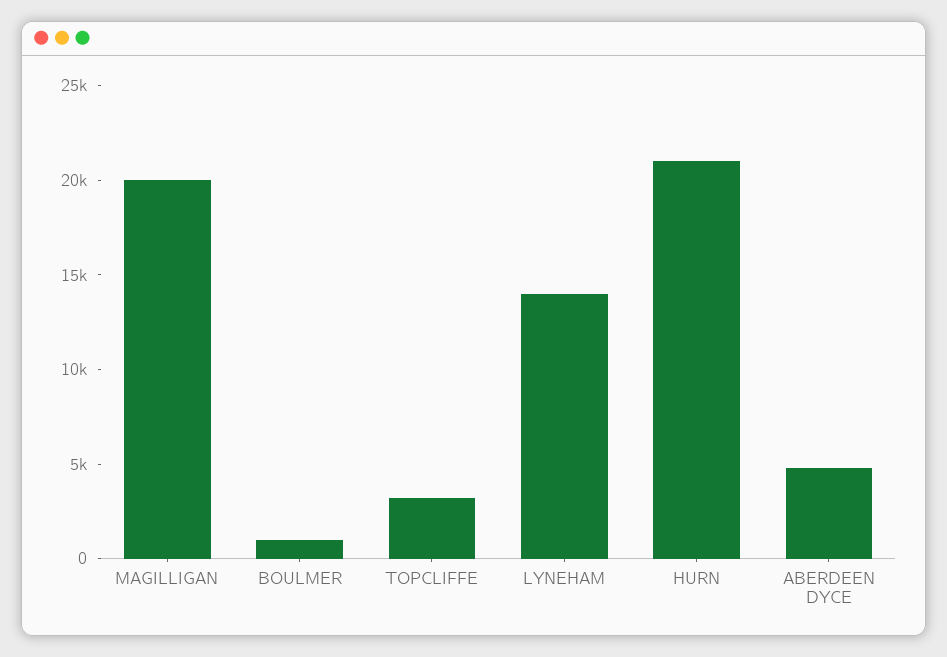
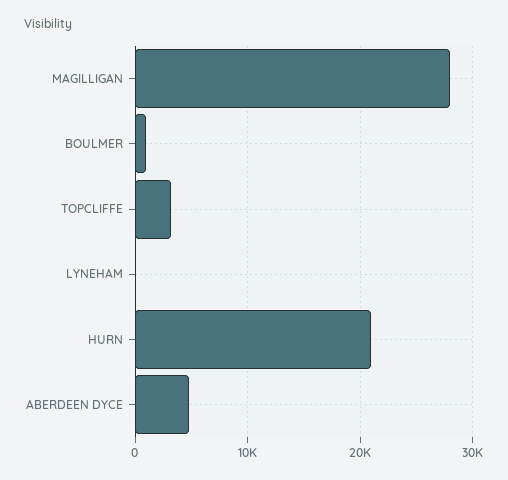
  {
-   "MAGILLIGAN": 20000,
+   "MAGILLIGAN": 28000,
    "BOULMER": 1000,
    "TOPCLIFFE": 3000,
-   "LYNEHAM": 14000,
+   "LYNEHAM": 0,
    "HURN": 21000,
    "ABERDEEN DYCE": 5000
  }

